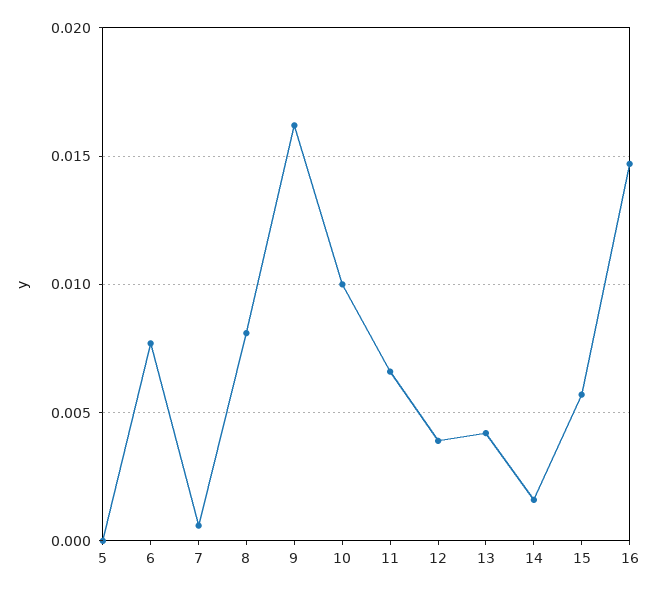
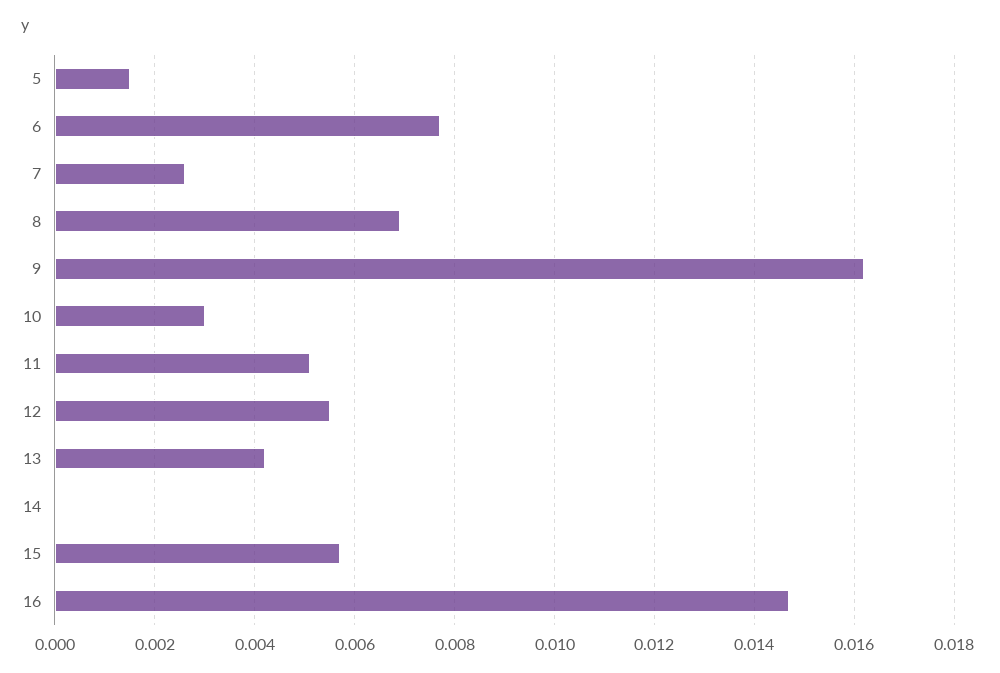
  {
-   "5": 0,
+   "5": 0.0015,
    "6": 0.0075,
-   "7": 0.0005,
+   "7": 0.0025,
-   "8": 0.008,
+   "8": 0.007,
    "9": 0.016,
-   "10": 0.01,
+   "10": 0.003,
-   "11": 0.0065,
+   "11": 0.005,
-   "12": 0.004,
+   "12": 0.0055,
    "13": 0.004,
-   "14": 0.0015,
+   "14": 0,
    "15": 0.0055,
    "16": 0.0145
  }

